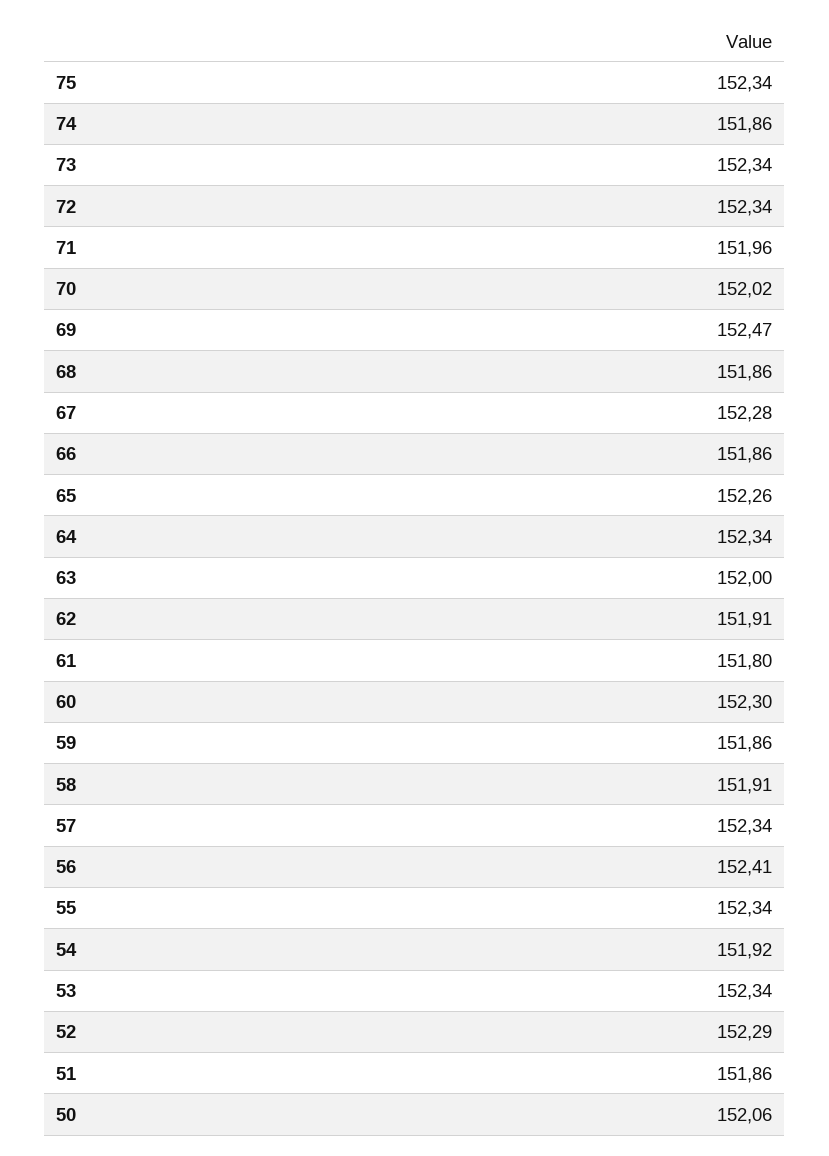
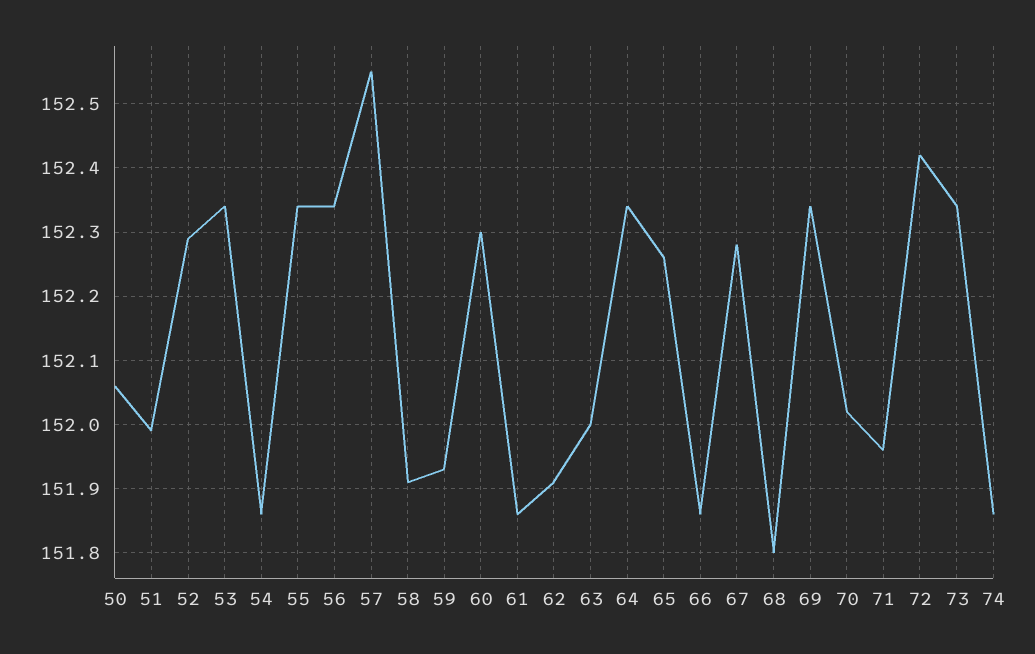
  {
-   "75": 152.34,
    "74": 151.86,
    "73": 152.34,
-   "72": 152.34,
+   "72": 152.42,
    "71": 151.96,
    "70": 152.02,
-   "69": 152.47,
+   "69": 152.34,
-   "68": 151.86,
+   "68": 151.8,
    "67": 152.28,
    "66": 151.86,
    "65": 152.26,
    "64": 152.34,
    "63": 152,
    "62": 151.91,
-   "61": 151.8,
+   "61": 151.86,
    "60": 152.3,
-   "59": 151.86,
+   "59": 151.93,
    "58": 151.91,
-   "57": 152.34,
+   "57": 152.55,
-   "56": 152.41,
+   "56": 152.34,
    "55": 152.34,
-   "54": 151.92,
+   "54": 151.86,
    "53": 152.34,
    "52": 152.29,
-   "51": 151.86,
+   "51": 151.99,
    "50": 152.06
  }

